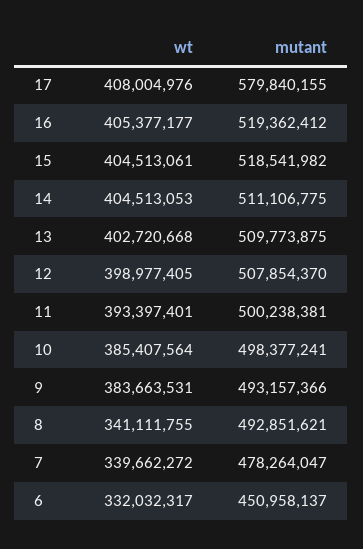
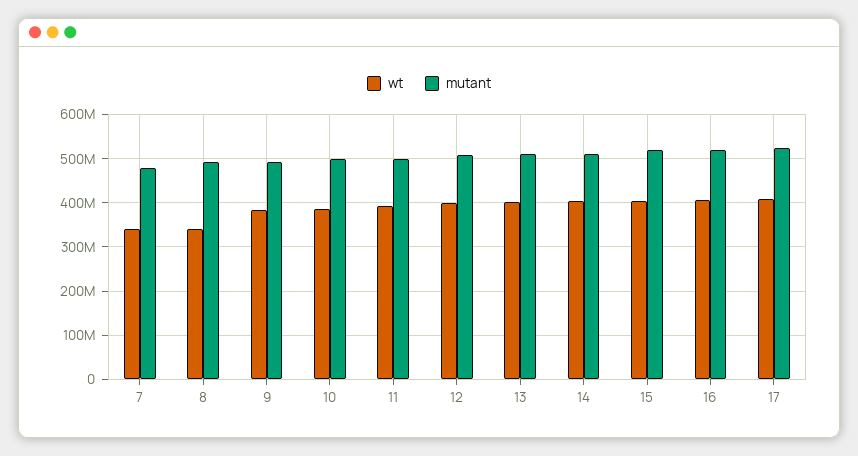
  {
    "wt": {
      "17": 408004976,
      "16": 405377177,
      "15": 404513061,
      "14": 404513053,
      "13": 402720668,
      "12": 398977405,
      "11": 393397401,
      "10": 385407564,
      "9": 383663531,
      "8": 341111755,
-     "7": 339662272,
+     "7": 339662272
-     "6": 332032317
    },
    "mutant": {
-     "17": 579840155,
+     "17": 520000000,
      "16": 519362412,
      "15": 518541982,
      "14": 511106775,
      "13": 509773875,
      "12": 507854370,
      "11": 500238381,
      "10": 498377241,
      "9": 493157366,
      "8": 492851621,
-     "7": 478264047,
+     "7": 478264047
-     "6": 450958137
    }
  }

